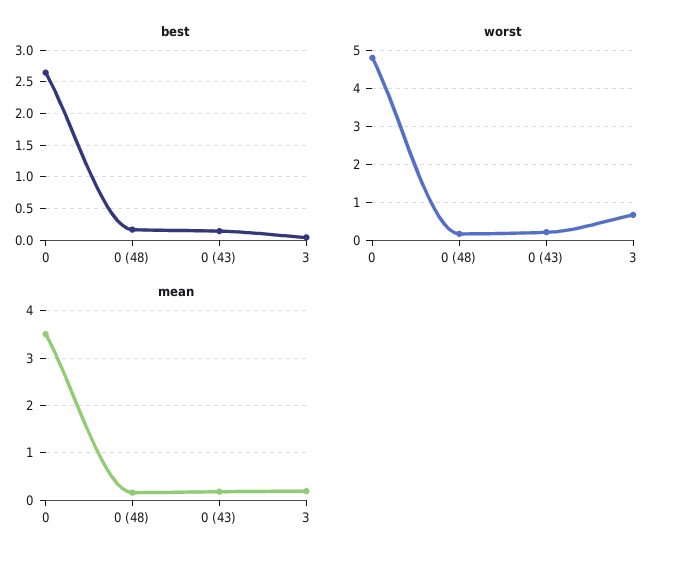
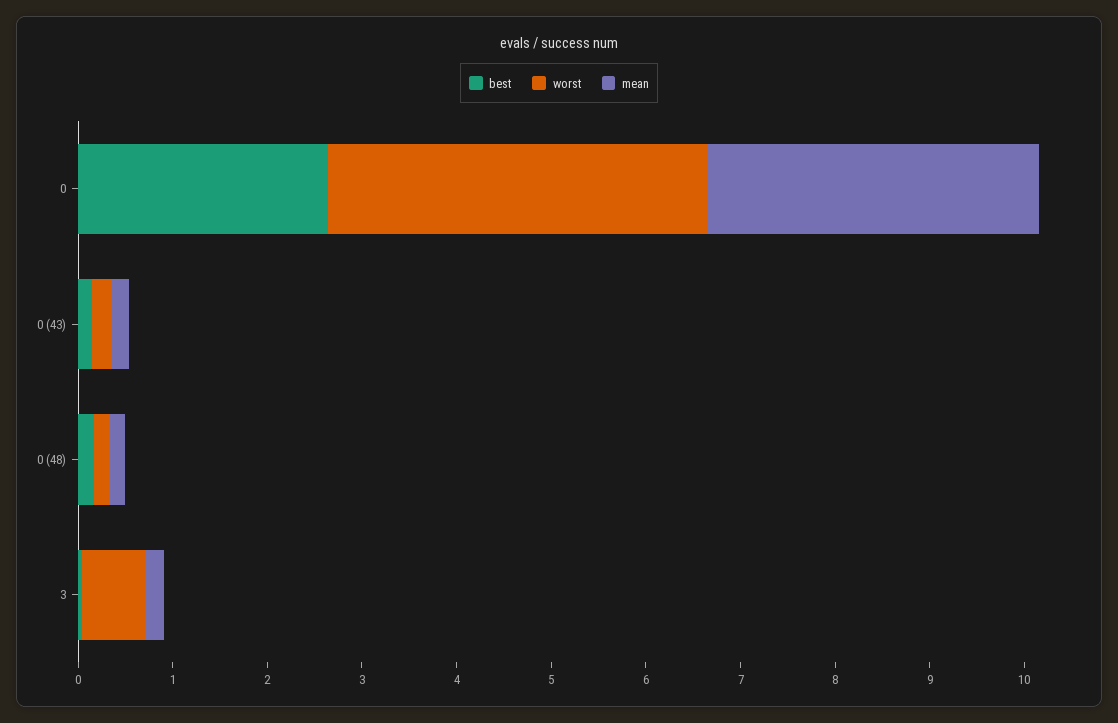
  {
    "best": {
      "0": 2.6,
      "0 (48)": 0.2,
      "0 (43)": 0.1,
      "3": 0
    },
    "worst": {
-     "0": 4.8,
+     "0": 4,
      "0 (48)": 0.2,
      "0 (43)": 0.2,
      "3": 0.6
    },
    "mean": {
      "0": 3.6,
      "0 (48)": 0.2,
      "0 (43)": 0.2,
      "3": 0.2
    }
  }

